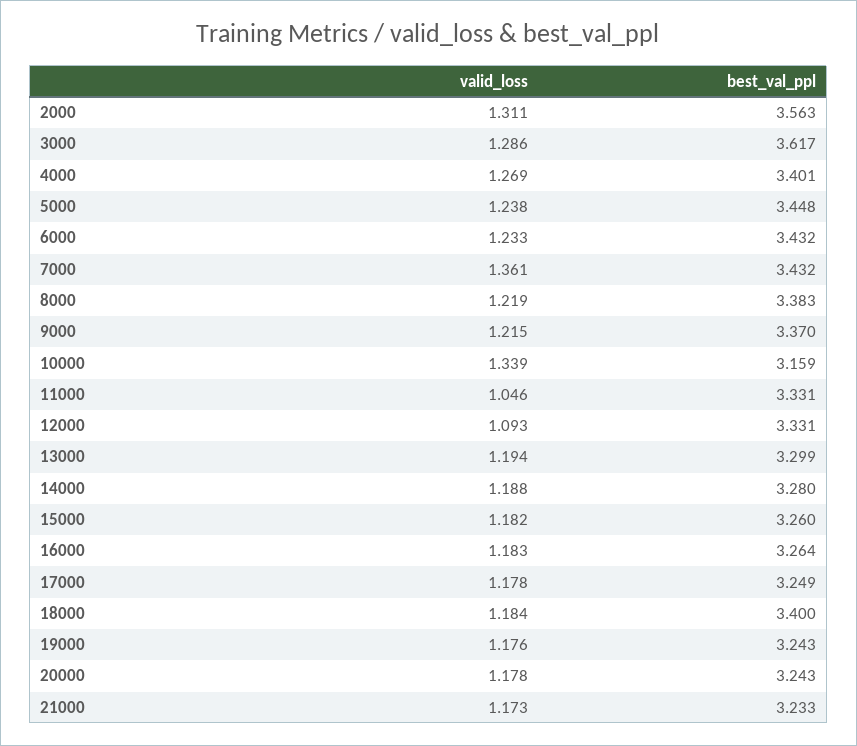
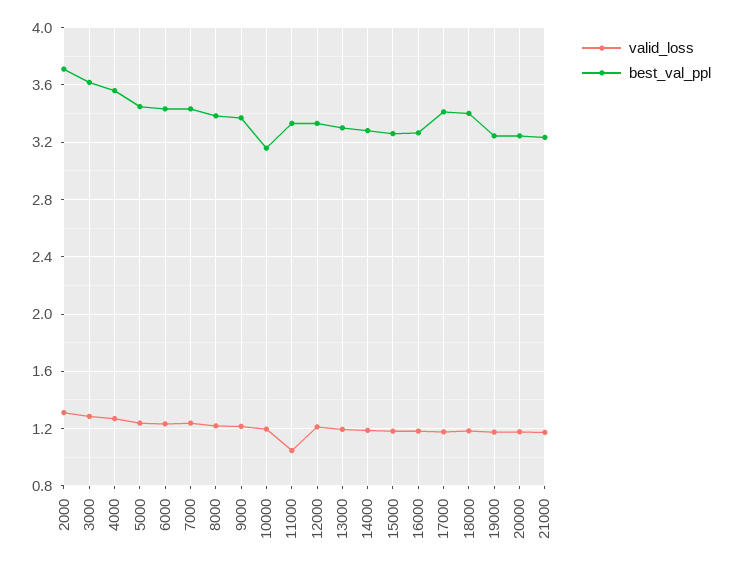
  {
    "valid_loss": {
      "2000": 1.311,
      "3000": 1.286,
      "4000": 1.269,
      "5000": 1.238,
      "6000": 1.233,
-     "7000": 1.361,
+     "7000": 1.25,
      "8000": 1.219,
      "9000": 1.215,
-     "10000": 1.339,
+     "10000": 1.2,
      "11000": 1.046,
-     "12000": 1.093,
+     "12000": 1.2,
      "13000": 1.194,
      "14000": 1.188,
      "15000": 1.182,
      "16000": 1.183,
      "17000": 1.178,
      "18000": 1.184,
      "19000": 1.176,
      "20000": 1.178,
      "21000": 1.173
    },
    "best_val_ppl": {
-     "2000": 3.563,
+     "2000": 3.7,
      "3000": 3.617,
-     "4000": 3.401,
+     "4000": 3.55,
      "5000": 3.448,
      "6000": 3.432,
      "7000": 3.432,
      "8000": 3.383,
      "9000": 3.37,
      "10000": 3.159,
      "11000": 3.331,
      "12000": 3.331,
      "13000": 3.299,
      "14000": 3.28,
      "15000": 3.26,
      "16000": 3.264,
-     "17000": 3.249,
+     "17000": 3.4,
      "18000": 3.4,
      "19000": 3.243,
      "20000": 3.243,
      "21000": 3.233
    }
  }

